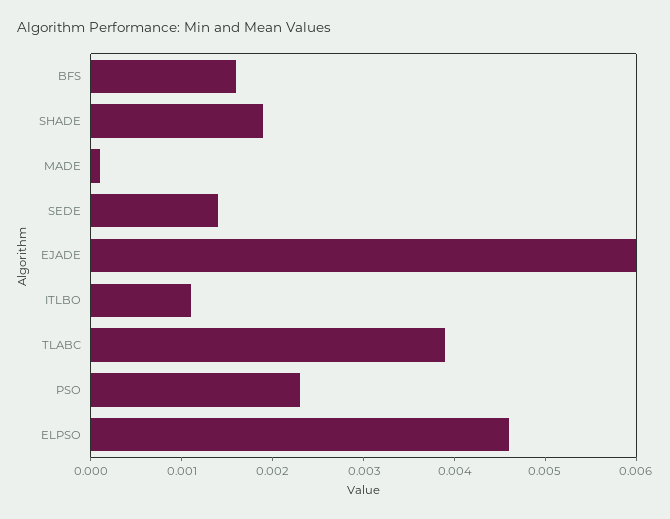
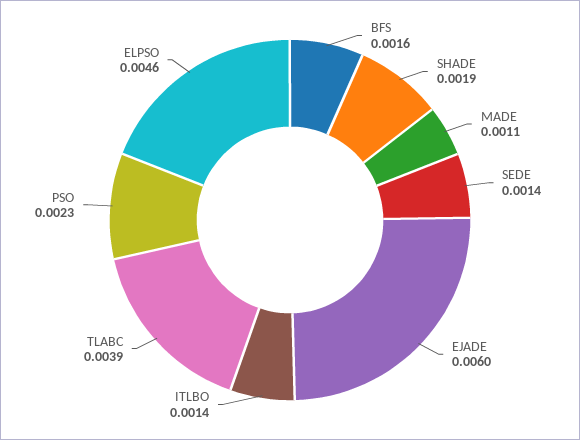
  {
    "BFS": 0.0016,
    "SHADE": 0.0019,
-   "MADE": 0.0001,
+   "MADE": 0.0011,
    "SEDE": 0.0014,
    "EJADE": 0.006,
-   "ITLBO": 0.0011,
+   "ITLBO": 0.0014,
    "TLABC": 0.0039,
    "PSO": 0.0023,
    "ELPSO": 0.0046
  }

